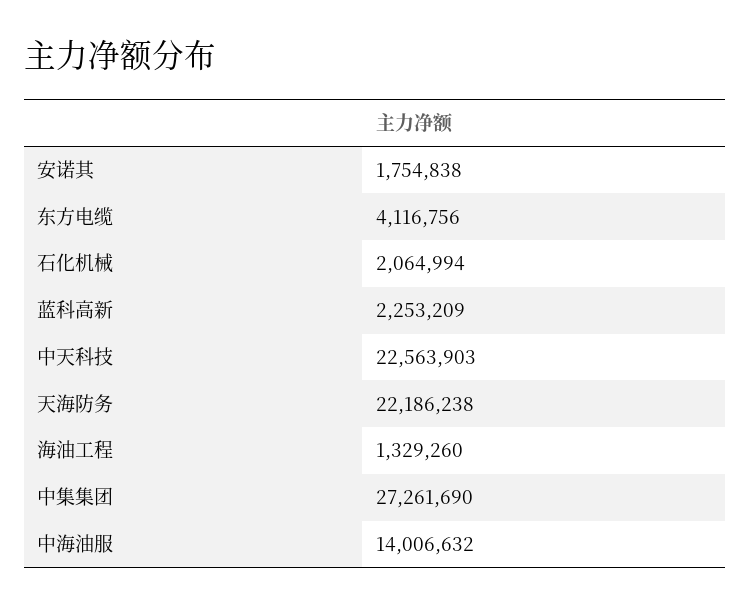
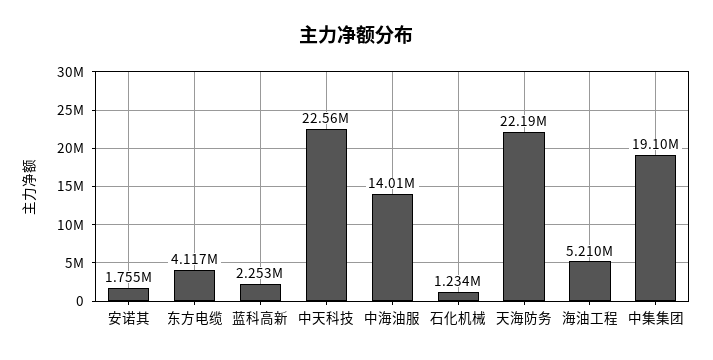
  {
    "安诺其": 1754838,
    "东方电缆": 4116756,
-   "石化机械": 2064994,
+   "石化机械": 1234000,
    "蓝科高新": 2253209,
    "中天科技": 22563903,
    "天海防务": 22186238,
-   "海油工程": 1329260,
+   "海油工程": 5210000,
-   "中集集团": 27261690,
+   "中集集团": 19100000,
    "中海油服": 14006632
  }

